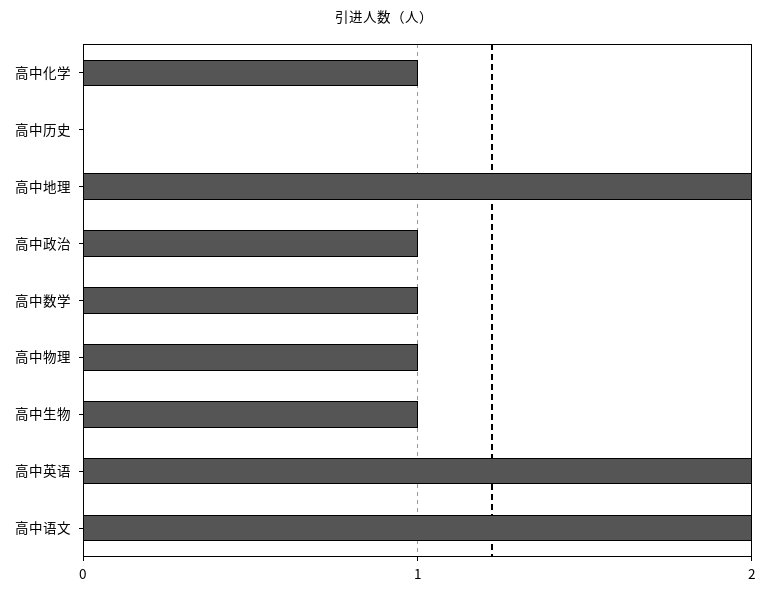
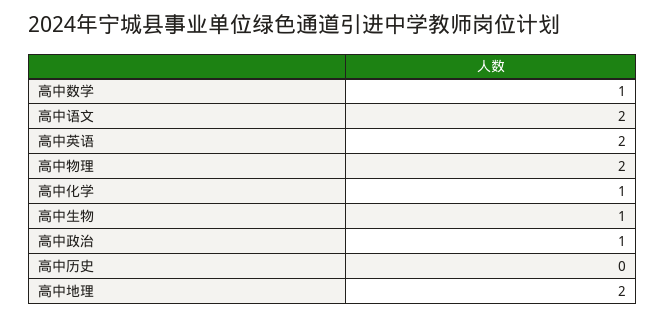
  {
    "高中化学": 1,
    "高中历史": 0,
    "高中地理": 2,
    "高中政治": 1,
    "高中数学": 1,
-   "高中物理": 1,
+   "高中物理": 2,
    "高中生物": 1,
    "高中英语": 2,
    "高中语文": 2
  }

